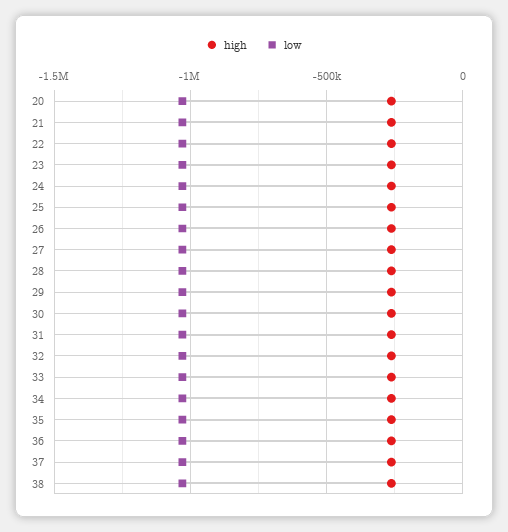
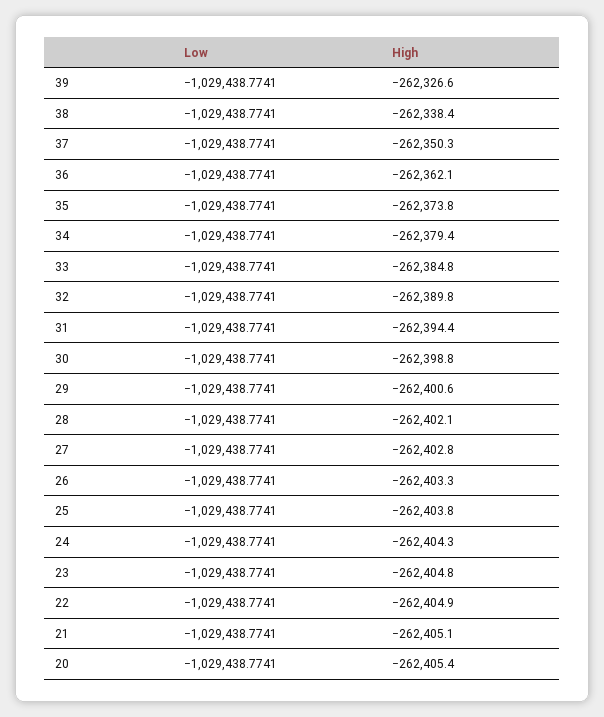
  {
    "high": {
      "20": -262405.4,
      "21": -262405.1,
      "22": -262404.9,
      "23": -262404.8,
      "24": -262404.3,
      "25": -262403.8,
      "26": -262403.3,
      "27": -262402.8,
      "28": -262402.1,
      "29": -262400.6,
      "30": -262398.8,
      "31": -262394.4,
      "32": -262389.8,
      "33": -262384.8,
      "34": -262379.4,
      "35": -262373.8,
      "36": -262362.1,
      "37": -262350.3,
-     "38": -262338.4
+     "38": -262338.4,
+     "39": -262326.6
    },
    "low": {
      "20": -1029438.7741,
      "21": -1029438.7741,
      "22": -1029438.7741,
      "23": -1029438.7741,
      "24": -1029438.7741,
      "25": -1029438.7741,
      "26": -1029438.7741,
      "27": -1029438.7741,
      "28": -1029438.7741,
      "29": -1029438.7741,
      "30": -1029438.7741,
      "31": -1029438.7741,
      "32": -1029438.7741,
      "33": -1029438.7741,
      "34": -1029438.7741,
      "35": -1029438.7741,
      "36": -1029438.7741,
      "37": -1029438.7741,
-     "38": -1029438.7741
+     "38": -1029438.7741,
+     "39": -1029438.7741
    }
  }

